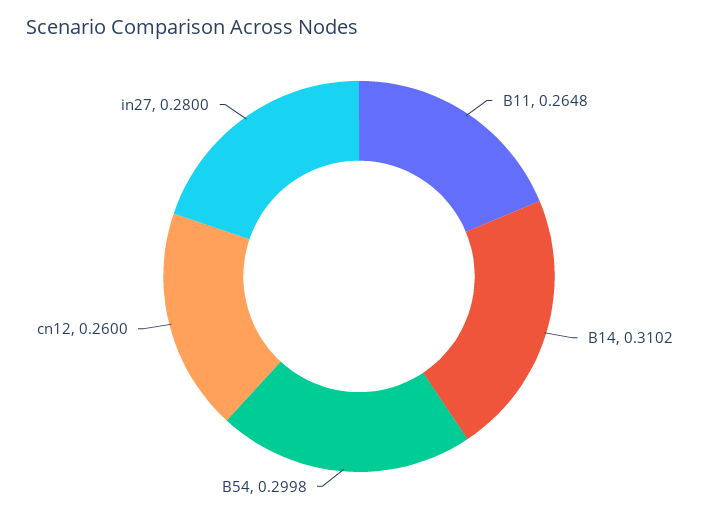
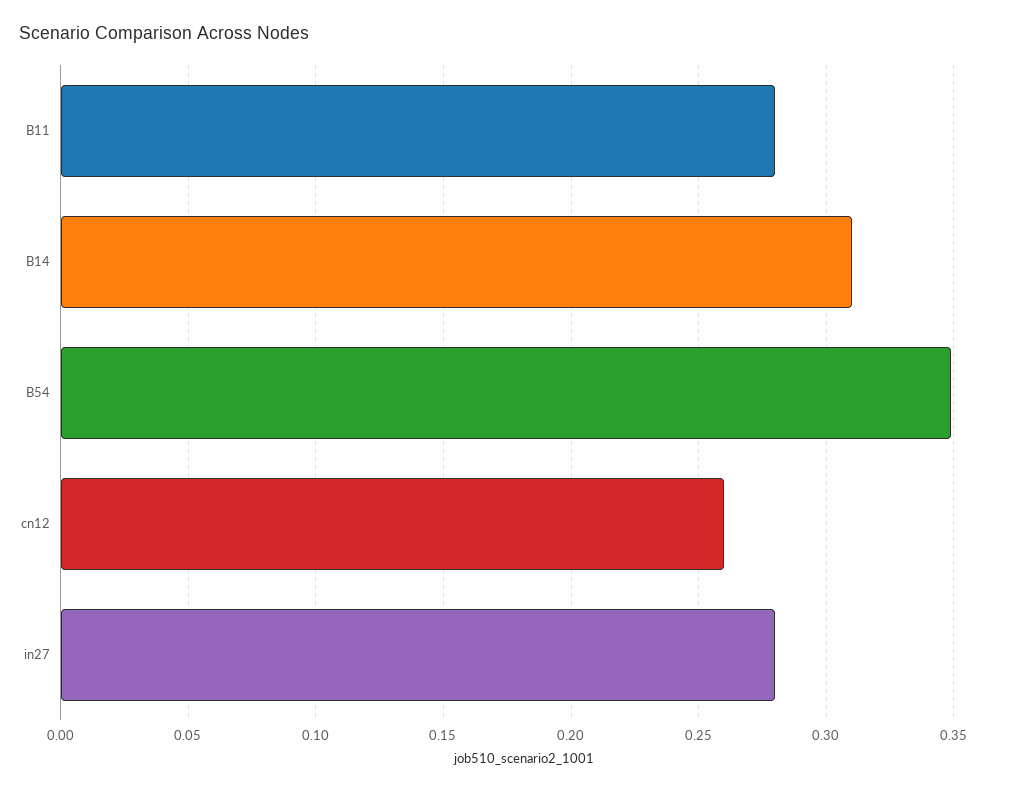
  {
-   "B11": 0.2648,
+   "B11": 0.28,
    "B14": 0.3102,
-   "B54": 0.2998,
+   "B54": 0.35,
    "cn12": 0.26,
    "in27": 0.28
  }

